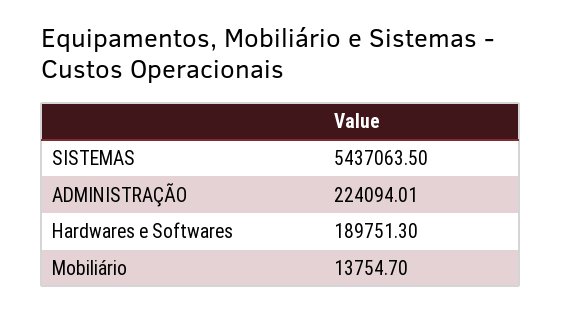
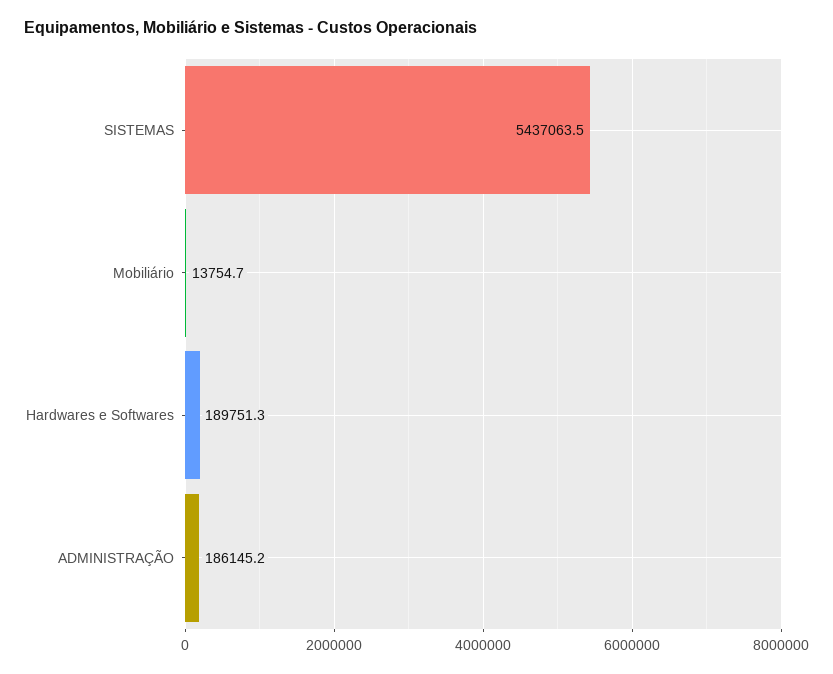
  {
    "SISTEMAS": 5437063.5,
-   "ADMINISTRAÇÃO": 224094.01,
+   "ADMINISTRAÇÃO": 186145.2,
    "Hardwares e Softwares": 189751.3,
    "Mobiliário": 13754.7
  }

